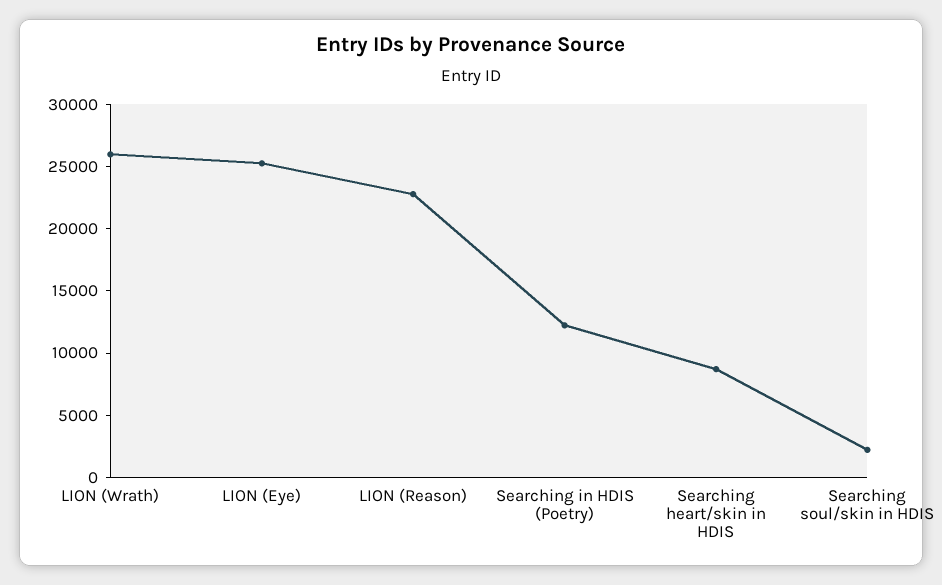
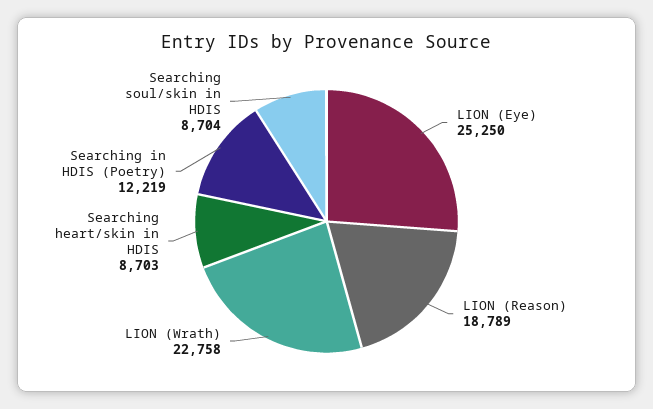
  {
-   "LION (Wrath)": 26000,
+   "LION (Wrath)": 22758,
    "LION (Eye)": 25250,
-   "LION (Reason)": 23000,
+   "LION (Reason)": 18789,
    "Searching in HDIS (Poetry)": 12219,
    "Searching heart/skin in HDIS": 8703,
-   "Searching soul/skin in HDIS": 2000
+   "Searching soul/skin in HDIS": 8704
  }

